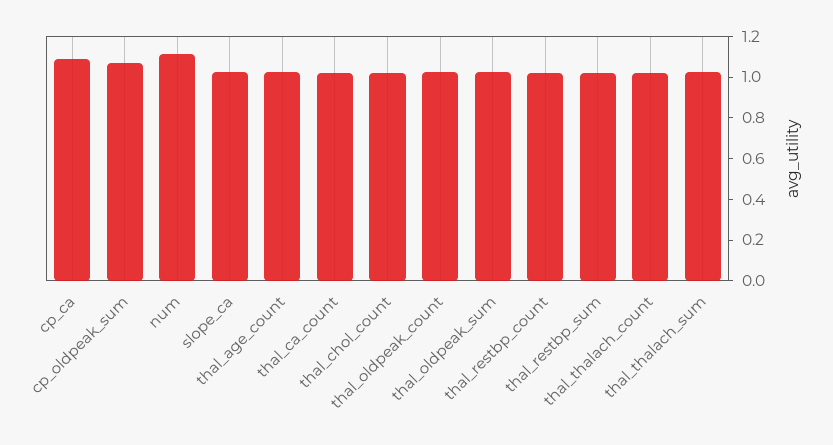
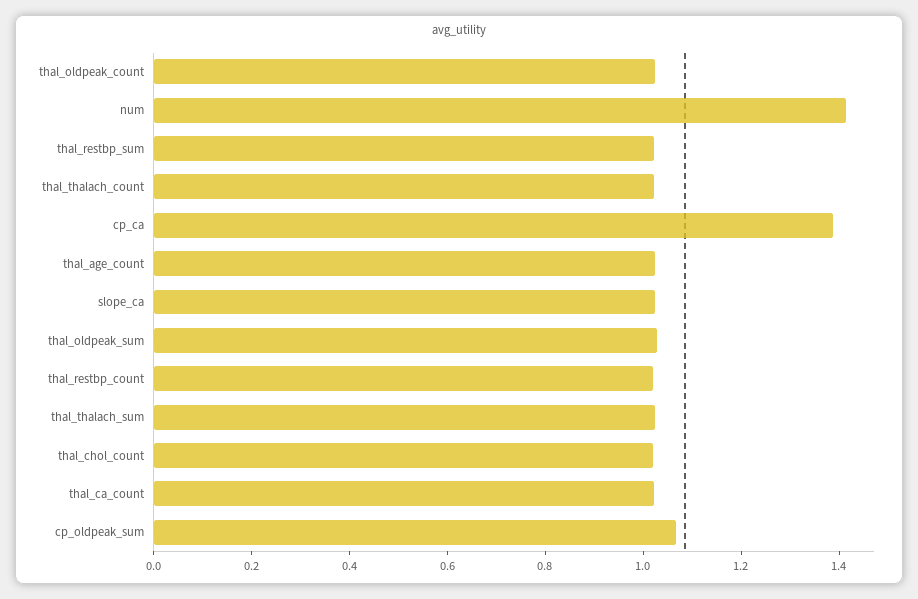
  {
-   "cp_ca": 1.1,
+   "cp_ca": 1.4,
    "cp_oldpeak_sum": 1.05,
-   "num": 1.1,
+   "num": 1.4,
    "slope_ca": 1,
    "thal_age_count": 1,
    "thal_ca_count": 1,
    "thal_chol_count": 1,
    "thal_oldpeak_count": 1,
    "thal_oldpeak_sum": 1.05,
    "thal_restbp_count": 1,
    "thal_restbp_sum": 1,
    "thal_thalach_count": 1,
    "thal_thalach_sum": 1
  }

